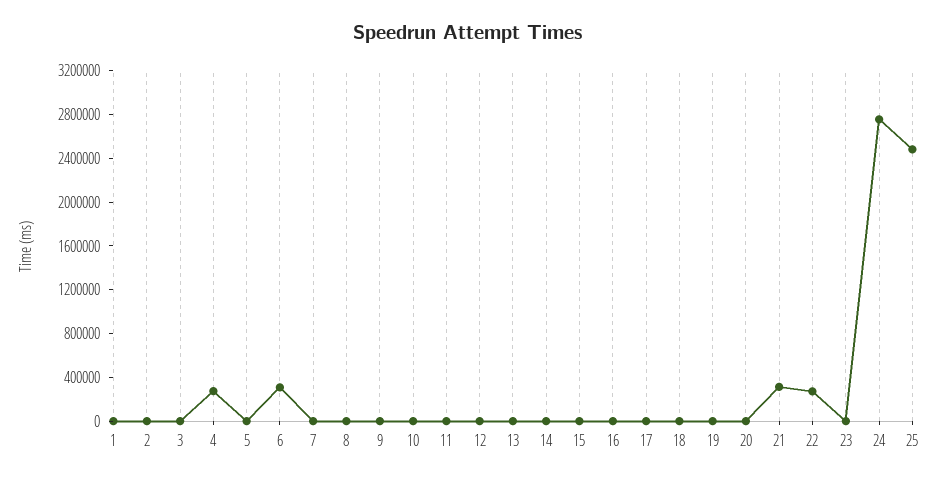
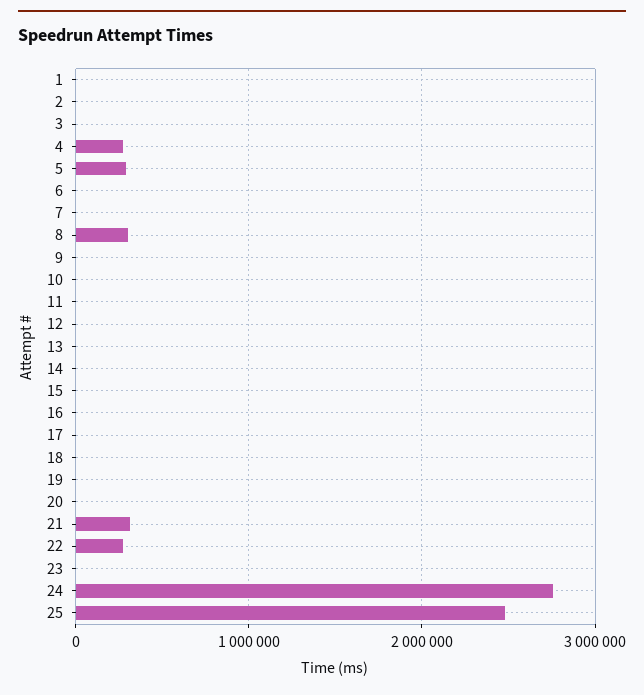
  {
    "1": 0,
    "2": 0,
    "3": 0,
    "4": 300000,
-   "5": 0,
+   "5": 300000,
-   "6": 300000,
+   "6": 0,
    "7": 0,
-   "8": 0,
+   "8": 300000,
    "9": 0,
    "10": 0,
    "11": 0,
    "12": 0,
    "13": 0,
    "14": 0,
    "15": 0,
    "16": 0,
    "17": 0,
    "18": 0,
    "19": 0,
    "20": 0,
    "21": 300000,
    "22": 300000,
    "23": 0,
    "24": 2800000,
    "25": 2500000
  }

